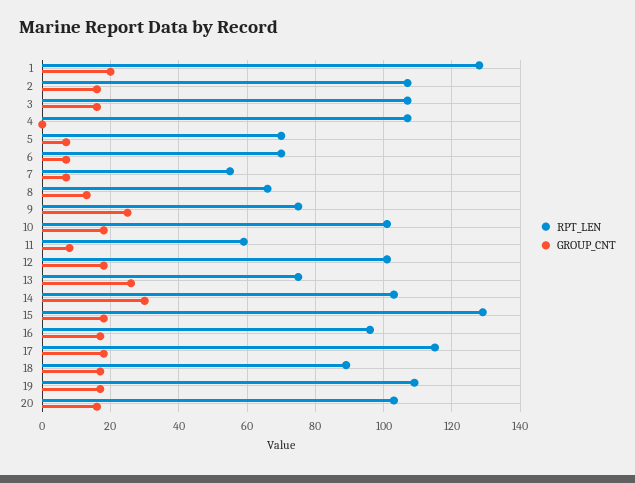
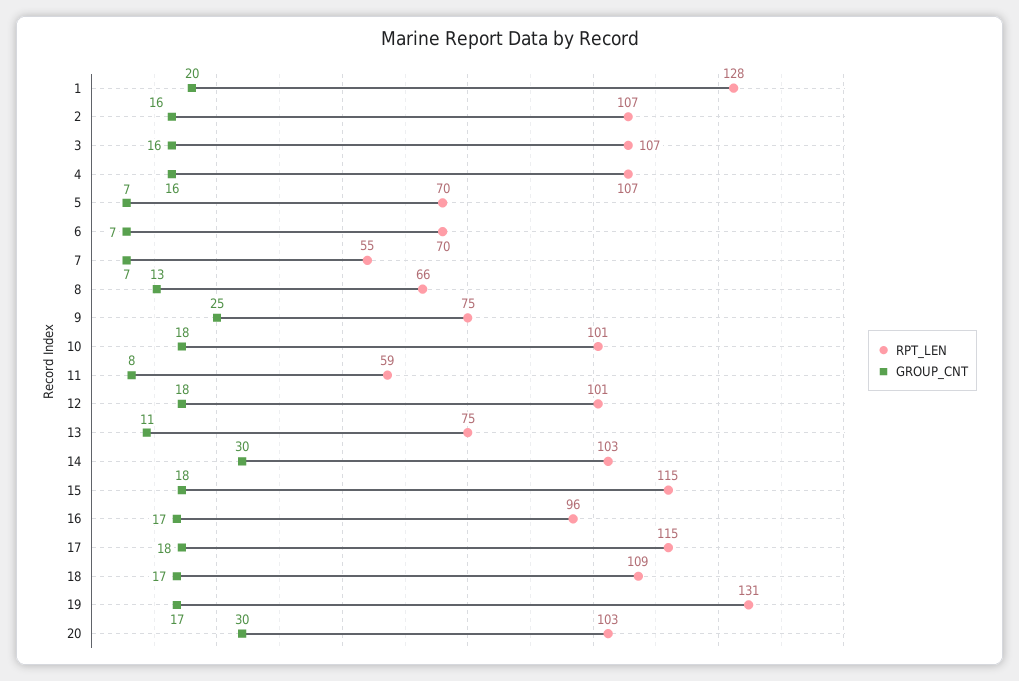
  {
    "RPT_LEN": {
      "1": 128,
      "2": 107,
      "3": 107,
      "4": 107,
      "5": 70,
      "6": 70,
      "7": 55,
      "8": 66,
      "9": 75,
      "10": 101,
      "11": 59,
      "12": 101,
      "13": 75,
      "14": 103,
-     "15": 130,
+     "15": 115,
      "16": 96,
      "17": 115,
-     "18": 90,
+     "18": 109,
-     "19": 110,
+     "19": 131,
      "20": 103
    },
    "GROUP_CNT": {
      "1": 20,
      "2": 16,
      "3": 16,
-     "4": 0,
+     "4": 16,
      "5": 7,
      "6": 7,
      "7": 7,
      "8": 13,
      "9": 25,
      "10": 18,
      "11": 8,
      "12": 18,
-     "13": 25,
+     "13": 11,
      "14": 30,
      "15": 18,
      "16": 17,
      "17": 18,
      "18": 17,
      "19": 17,
-     "20": 15
+     "20": 30
    }
  }

